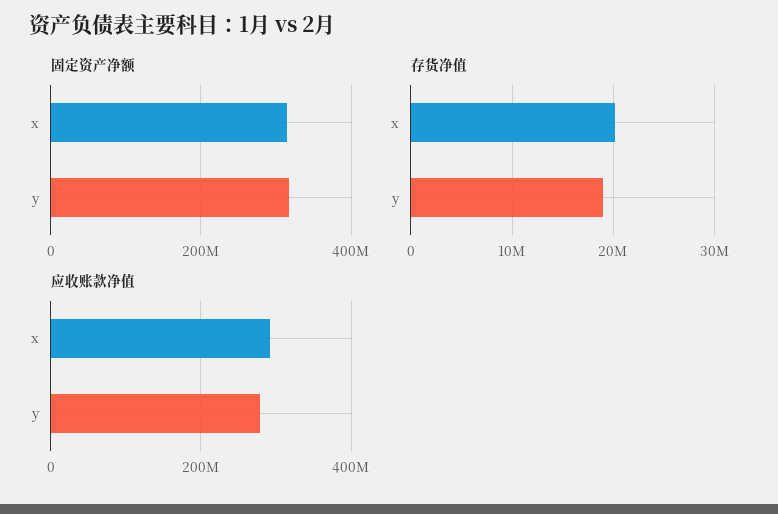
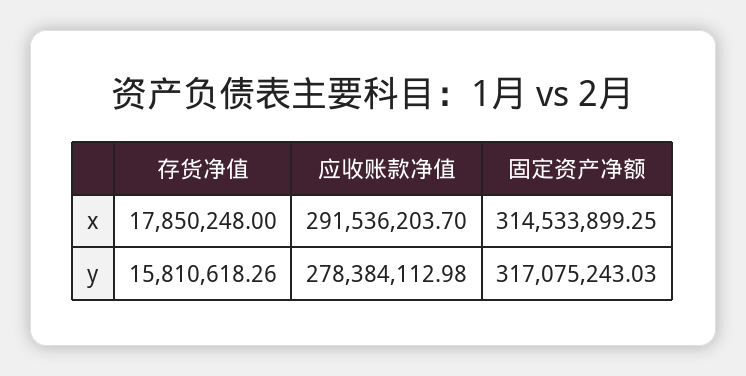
  {
    "固定资产净额": {
      "x": 314533899.25,
      "y": 317075243.03
    },
    "存货净值": {
-     "x": 20000000,
+     "x": 17850248,
-     "y": 19000000
+     "y": 15810618.26
    },
    "应收账款净值": {
      "x": 291536203.7,
      "y": 278384112.98
    }
  }

